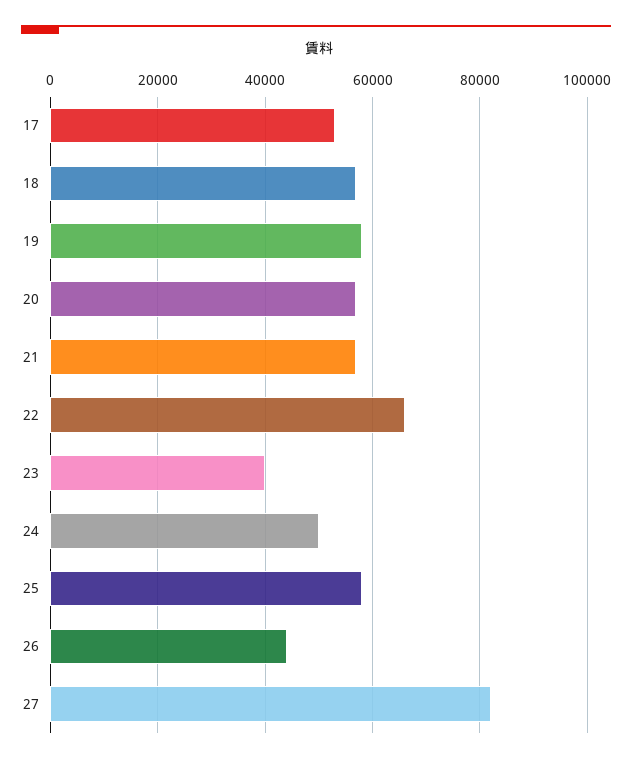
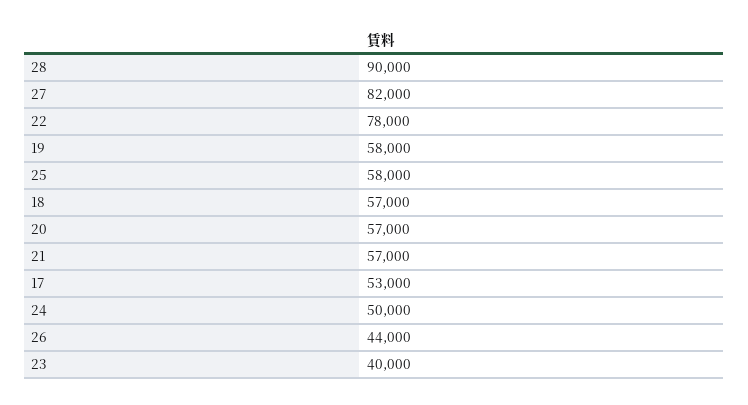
  {
    "17": 53000,
    "18": 57000,
    "19": 58000,
    "20": 57000,
    "21": 57000,
-   "22": 66000,
+   "22": 78000,
    "23": 40000,
    "24": 50000,
    "25": 58000,
    "26": 44000,
-   "27": 82000
+   "27": 82000,
+   "28": 90000
  }

